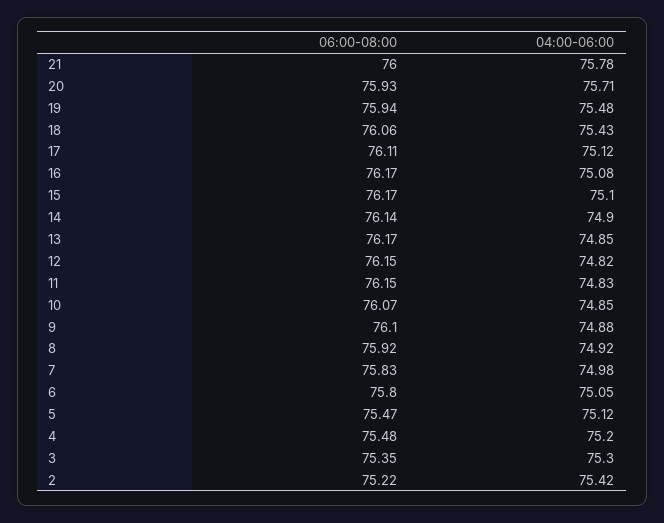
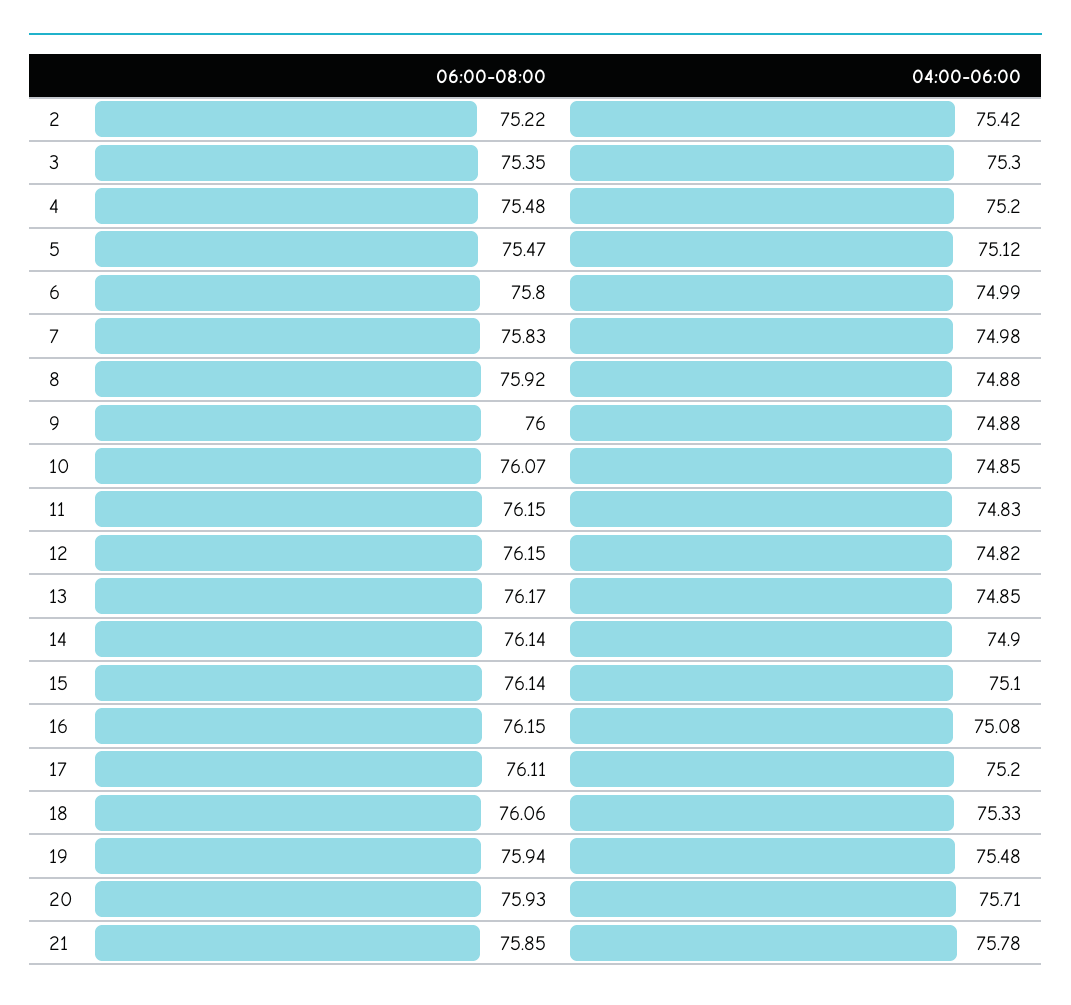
  {
    "06:00-08:00": {
-     "21": 76,
+     "21": 75.85,
      "20": 75.93,
      "19": 75.94,
      "18": 76.06,
      "17": 76.11,
-     "16": 76.17,
+     "16": 76.15,
-     "15": 76.17,
+     "15": 76.14,
      "14": 76.14,
      "13": 76.17,
      "12": 76.15,
      "11": 76.15,
      "10": 76.07,
-     "9": 76.1,
+     "9": 76,
      "8": 75.92,
      "7": 75.83,
      "6": 75.8,
      "5": 75.47,
      "4": 75.48,
      "3": 75.35,
      "2": 75.22
    },
    "04:00-06:00": {
      "21": 75.78,
      "20": 75.71,
      "19": 75.48,
-     "18": 75.43,
+     "18": 75.33,
-     "17": 75.12,
+     "17": 75.2,
      "16": 75.08,
      "15": 75.1,
      "14": 74.9,
      "13": 74.85,
      "12": 74.82,
      "11": 74.83,
      "10": 74.85,
      "9": 74.88,
-     "8": 74.92,
+     "8": 74.88,
      "7": 74.98,
-     "6": 75.05,
+     "6": 74.99,
      "5": 75.12,
      "4": 75.2,
      "3": 75.3,
      "2": 75.42
    }
  }

